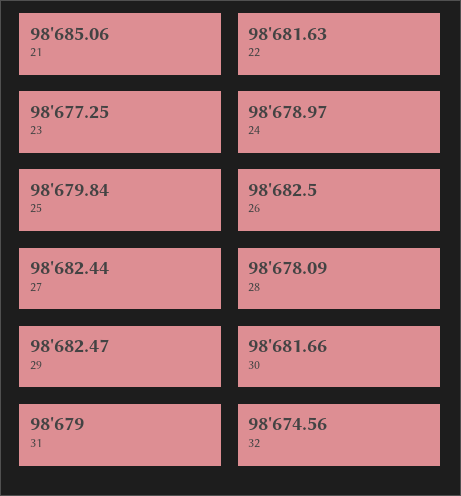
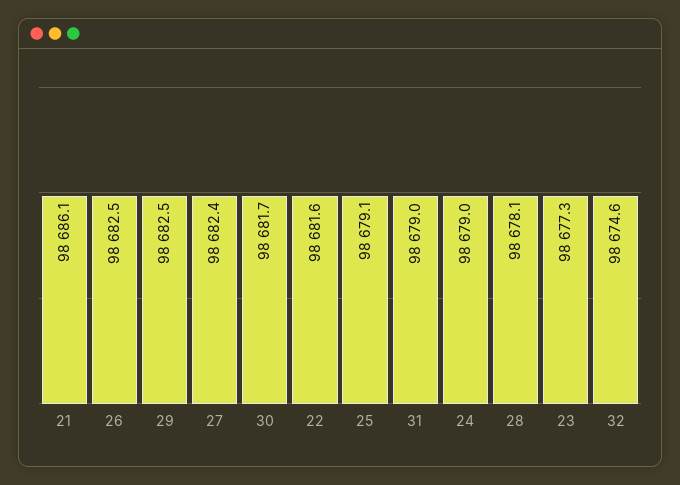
  {
-   "21": 98685.06,
+   "21": 98686.1,
    "22": 98681.63,
    "23": 98677.25,
    "24": 98678.97,
-   "25": 98679.84,
+   "25": 98679.1,
    "26": 98682.5,
    "27": 98682.44,
    "28": 98678.09,
    "29": 98682.47,
    "30": 98681.66,
    "31": 98679,
    "32": 98674.56
  }

